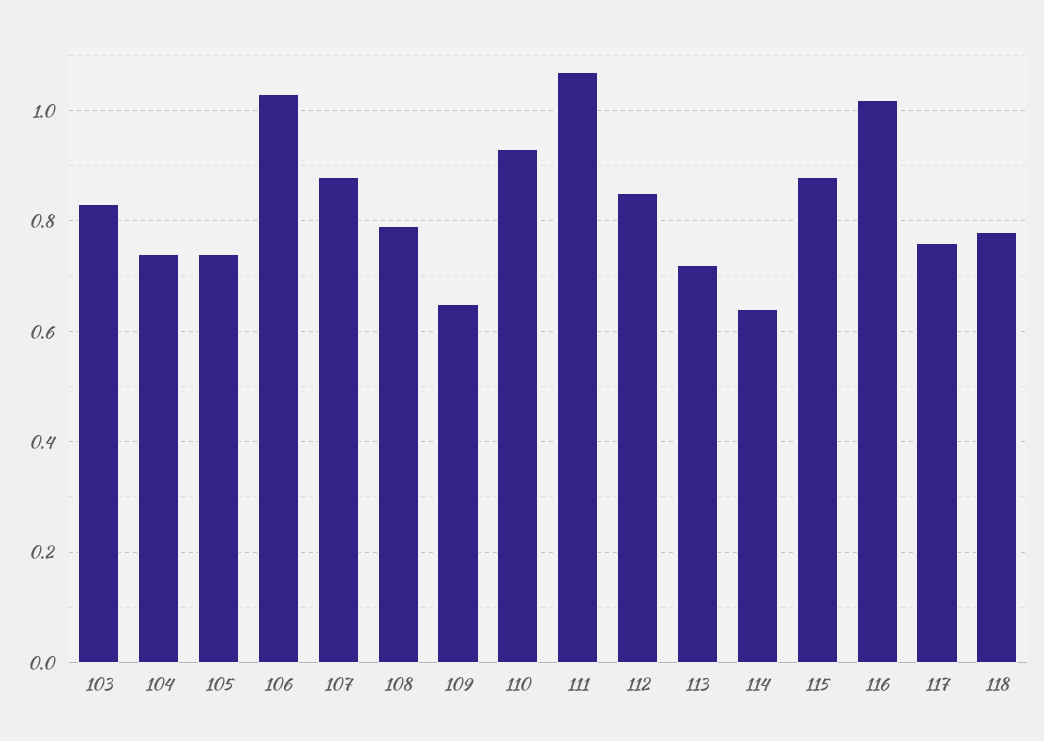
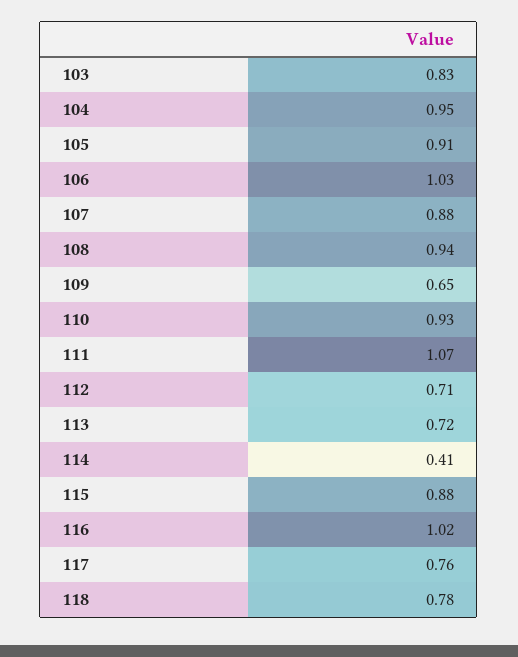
  {
    "103": 0.83,
-   "104": 0.75,
+   "104": 0.95,
-   "105": 0.75,
+   "105": 0.91,
    "106": 1.03,
    "107": 0.88,
-   "108": 0.8,
+   "108": 0.94,
    "109": 0.65,
    "110": 0.93,
    "111": 1.07,
-   "112": 0.85,
+   "112": 0.71,
    "113": 0.72,
-   "114": 0.65,
+   "114": 0.41,
    "115": 0.88,
    "116": 1.02,
    "117": 0.76,
    "118": 0.78
  }

